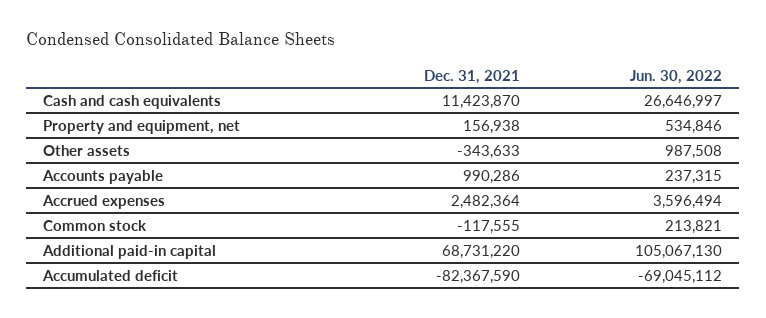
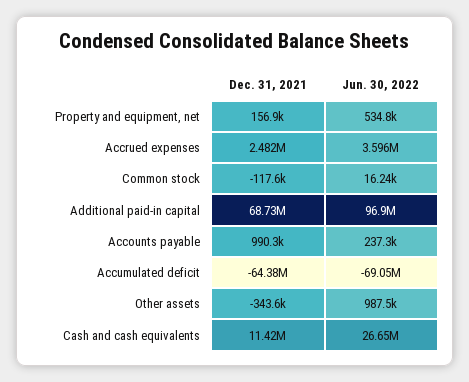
  {
    "Dec. 31, 2021": {
      "Cash and cash equivalents": 11423870,
      "Property and equipment, net": 156938,
      "Other assets": -343633,
      "Accounts payable": 990286,
      "Accrued expenses": 2482364,
      "Common stock": -117555,
      "Additional paid-in capital": 68731220,
-     "Accumulated deficit": -82367590
+     "Accumulated deficit": -64380000
    },
    "Jun. 30, 2022": {
      "Cash and cash equivalents": 26646997,
      "Property and equipment, net": 534846,
      "Other assets": 987508,
      "Accounts payable": 237315,
      "Accrued expenses": 3596494,
-     "Common stock": 213821,
+     "Common stock": 16240,
-     "Additional paid-in capital": 105067130,
+     "Additional paid-in capital": 96900000,
      "Accumulated deficit": -69045112
    }
  }

